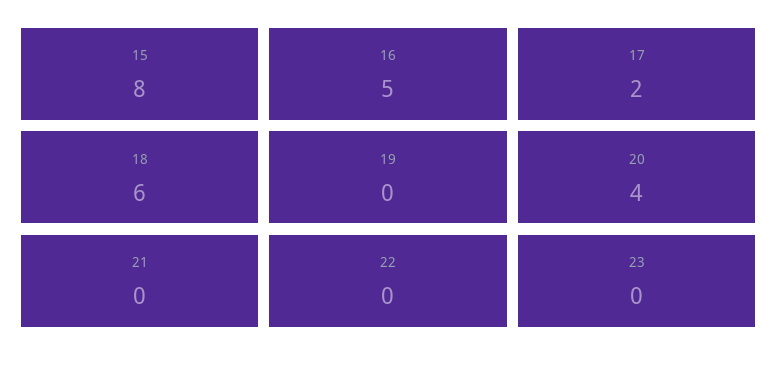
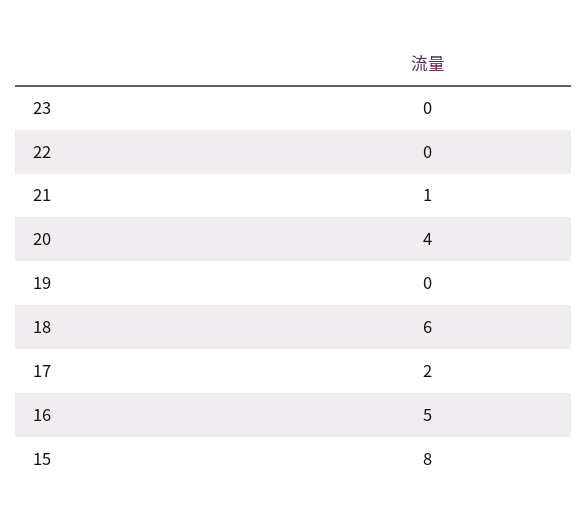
  {
    "15": 8,
    "16": 5,
    "17": 2,
    "18": 6,
    "19": 0,
    "20": 4,
-   "21": 0,
+   "21": 1,
    "22": 0,
    "23": 0
  }

